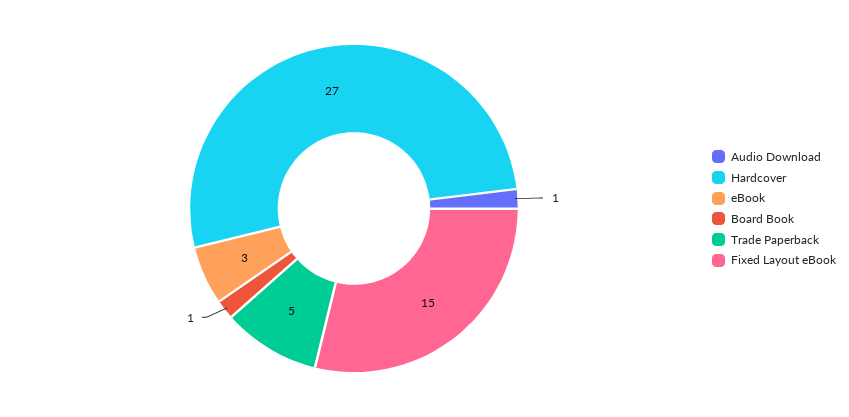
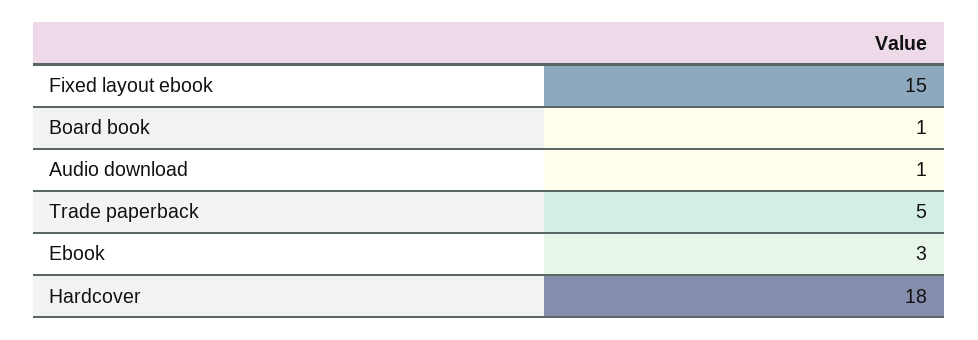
  {
    "Audio Download": 1,
-   "Hardcover": 27,
+   "Hardcover": 18,
    "eBook": 3,
    "Board Book": 1,
    "Trade Paperback": 5,
    "Fixed Layout eBook": 15
  }

